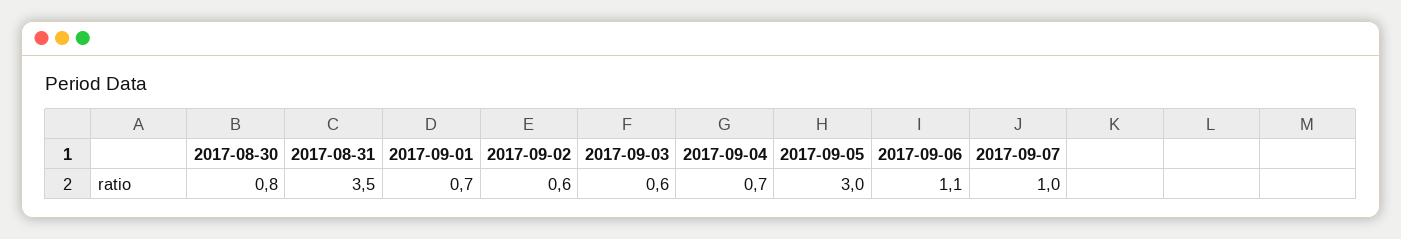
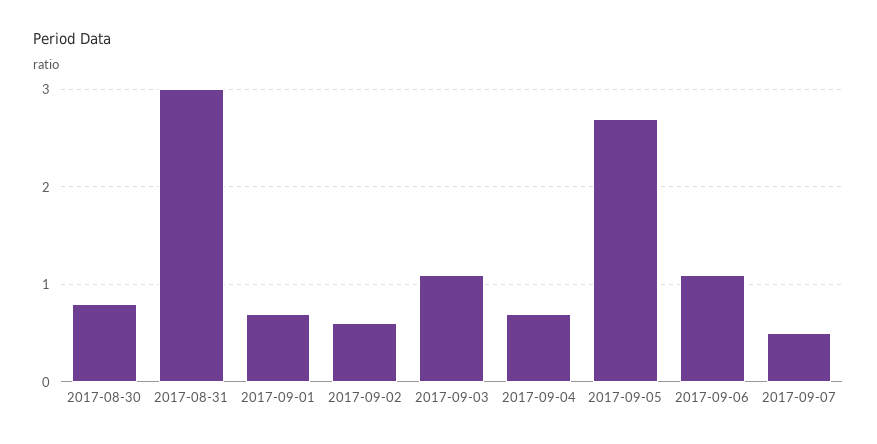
  {
    "2017-08-30": 0.8,
-   "2017-08-31": 3.5,
+   "2017-08-31": 3,
    "2017-09-01": 0.7,
    "2017-09-02": 0.6,
-   "2017-09-03": 0.6,
+   "2017-09-03": 1.1,
    "2017-09-04": 0.7,
-   "2017-09-05": 3,
+   "2017-09-05": 2.7,
    "2017-09-06": 1.1,
-   "2017-09-07": 1
+   "2017-09-07": 0.5
  }

